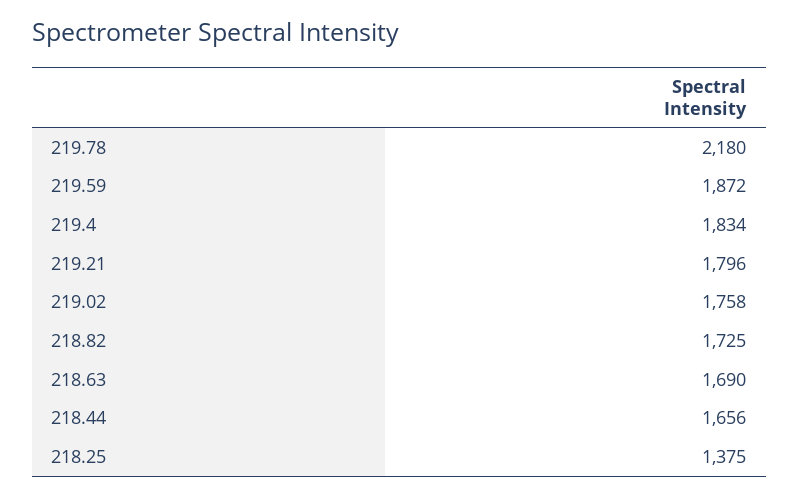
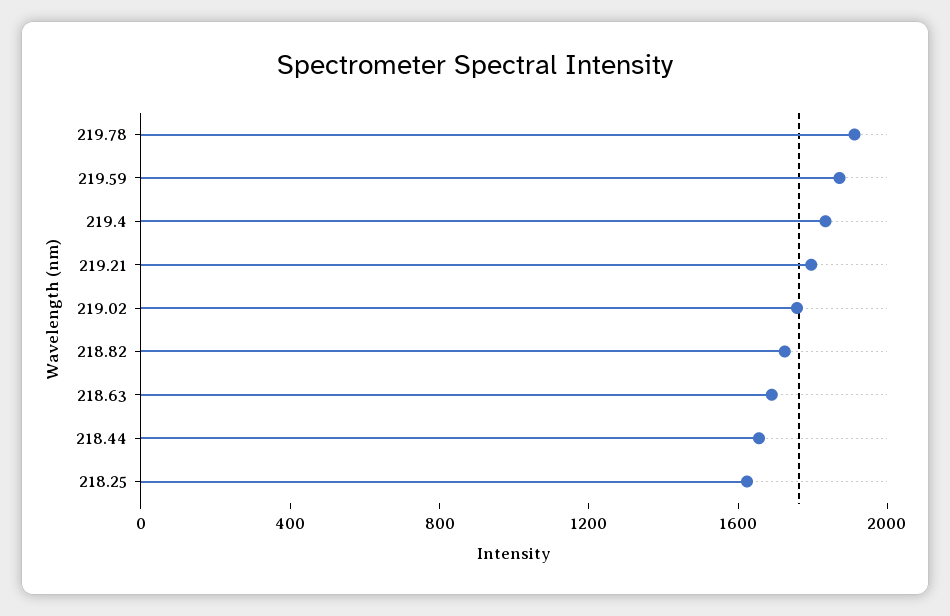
  {
-   "219.78": 2180,
+   "219.78": 1900,
    "219.59": 1872,
    "219.4": 1834,
    "219.21": 1796,
    "219.02": 1758,
    "218.82": 1725,
    "218.63": 1690,
    "218.44": 1656,
-   "218.25": 1375
+   "218.25": 1600
  }

